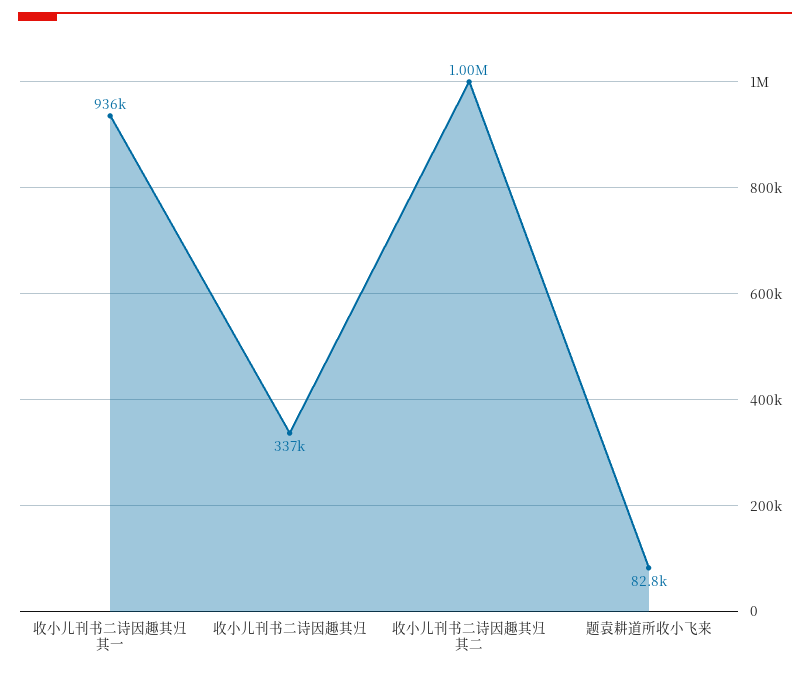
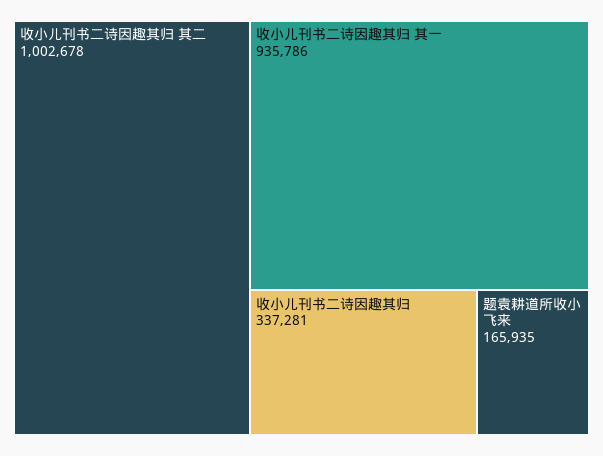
  {
    "收小儿刊书二诗因趣其归 其一": 935786,
    "收小儿刊书二诗因趣其归": 337281,
    "收小儿刊书二诗因趣其归 其二": 1002678,
-   "题袁耕道所收小飞来": 82800
+   "题袁耕道所收小飞来": 165935
  }

